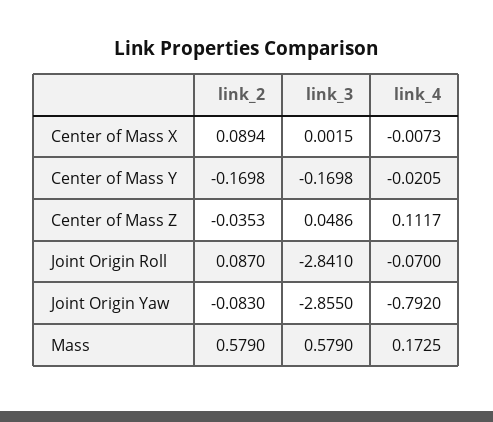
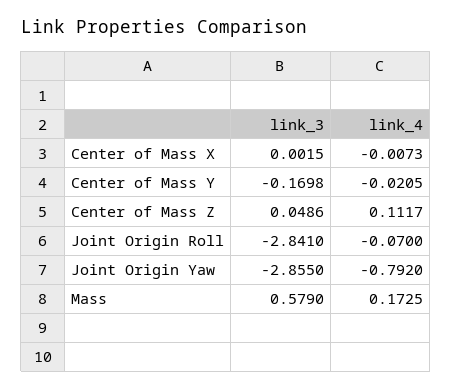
  {
-   "link_2": {
-     "Center of Mass X": 0.0894,
-     "Center of Mass Y": -0.1698,
-     "Center of Mass Z": -0.0353,
-     "Joint Origin Roll": 0.087,
-     "Joint Origin Yaw": -0.083,
-     "Mass": 0.579
-   },
    "link_3": {
      "Center of Mass X": 0.0015,
      "Center of Mass Y": -0.1698,
      "Center of Mass Z": 0.0486,
      "Joint Origin Roll": -2.841,
      "Joint Origin Yaw": -2.855,
      "Mass": 0.579
    },
    "link_4": {
      "Center of Mass X": -0.0073,
      "Center of Mass Y": -0.0205,
      "Center of Mass Z": 0.1117,
      "Joint Origin Roll": -0.07,
      "Joint Origin Yaw": -0.792,
      "Mass": 0.1725
    }
  }

